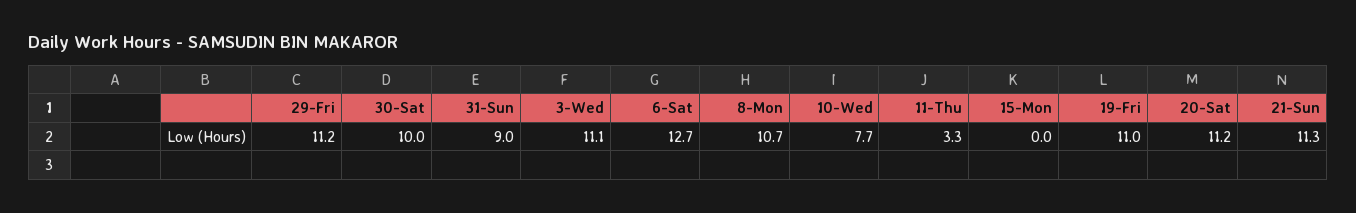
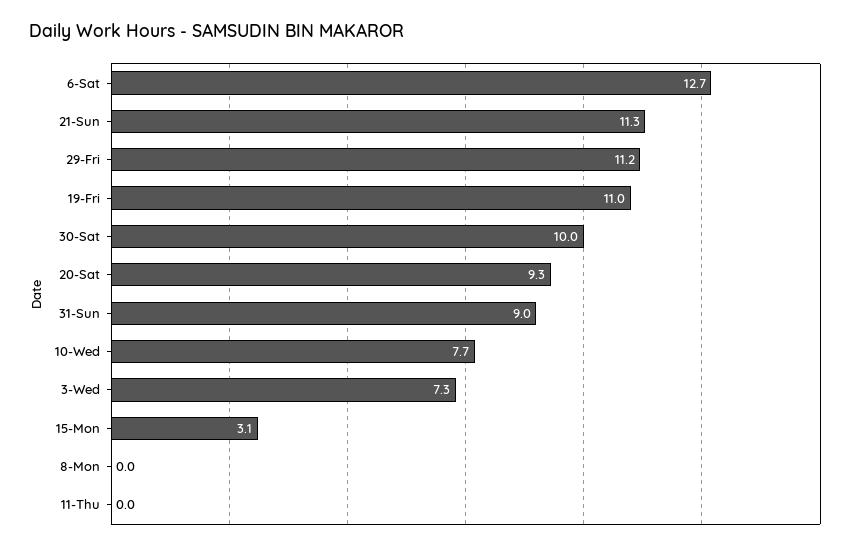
  {
    "29-Fri": 11.2,
    "30-Sat": 10,
    "31-Sun": 9,
-   "3-Wed": 11.1,
+   "3-Wed": 7.3,
    "6-Sat": 12.7,
-   "8-Mon": 10.7,
+   "8-Mon": 0,
    "10-Wed": 7.7,
-   "11-Thu": 3.3,
+   "11-Thu": 0,
-   "15-Mon": 0,
+   "15-Mon": 3.1,
    "19-Fri": 11,
-   "20-Sat": 11.2,
+   "20-Sat": 9.3,
    "21-Sun": 11.3
  }

